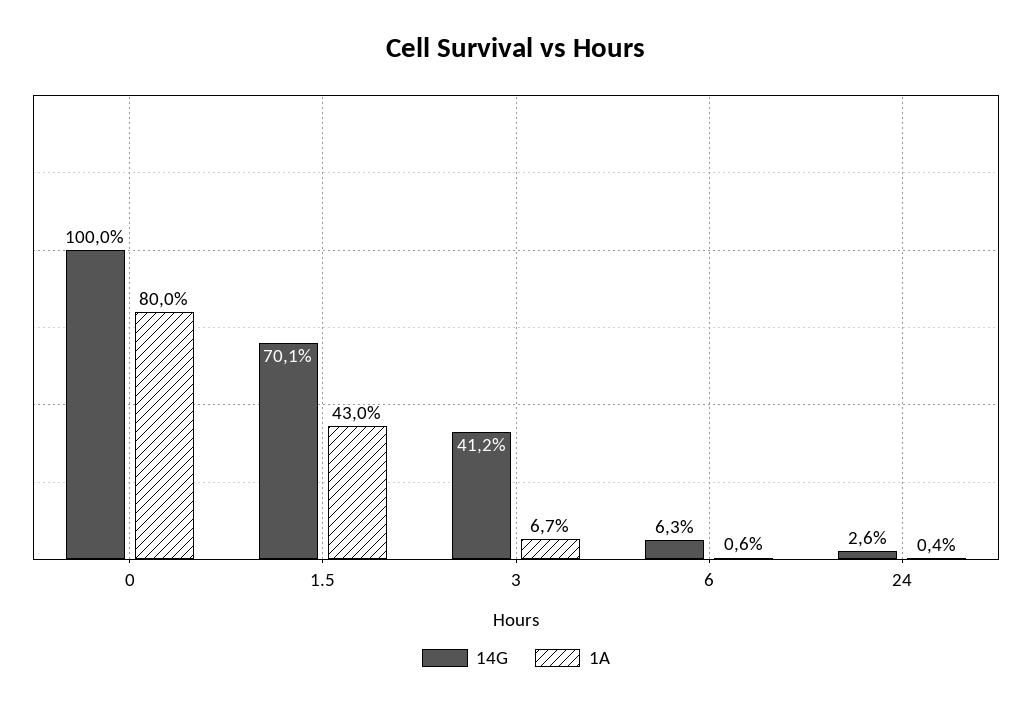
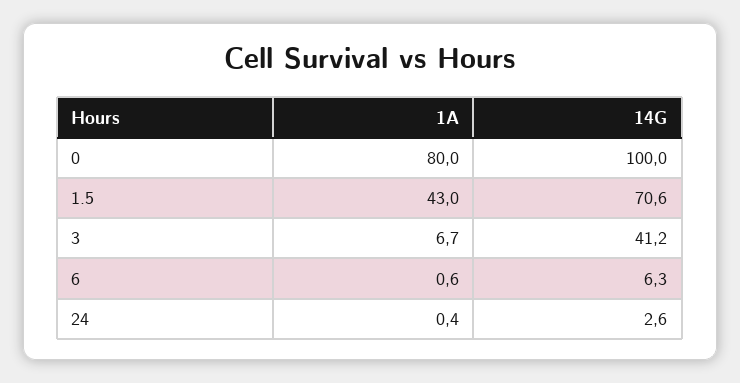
  {
    "14G": {
      "0": 100,
-     "1.5": 70.1,
+     "1.5": 70.6,
      "3": 41.2,
      "6": 6.3,
      "24": 2.6
    },
    "1A": {
      "0": 80,
      "1.5": 43,
      "3": 6.7,
      "6": 0.6,
      "24": 0.4
    }
  }

